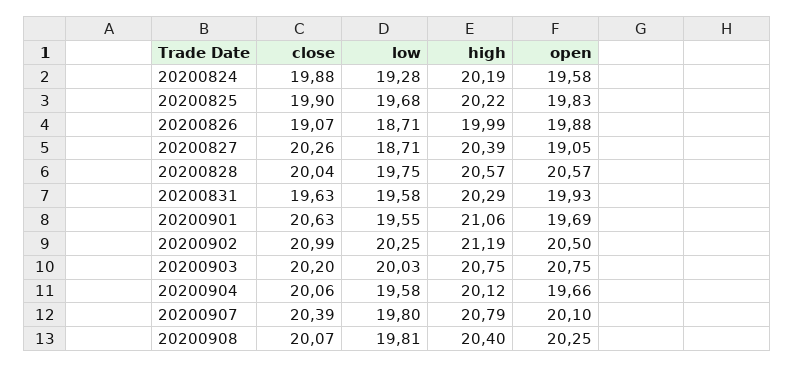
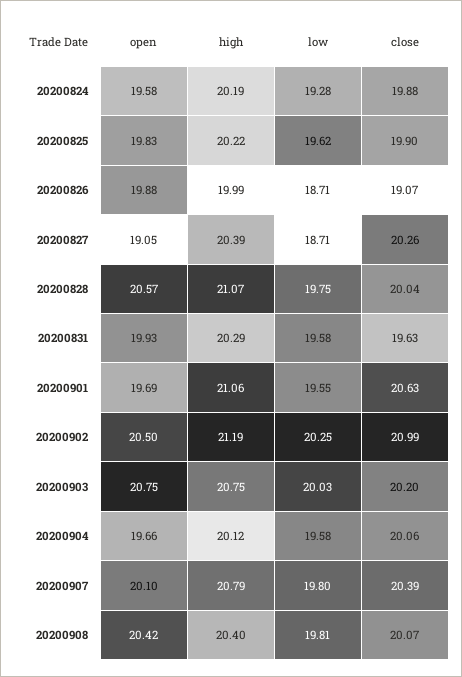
  {
    "close": {
      "20200824": 19.88,
      "20200825": 19.9,
      "20200826": 19.07,
      "20200827": 20.26,
      "20200828": 20.04,
      "20200831": 19.63,
      "20200901": 20.63,
      "20200902": 20.99,
      "20200903": 20.2,
      "20200904": 20.06,
      "20200907": 20.39,
      "20200908": 20.07
    },
    "low": {
      "20200824": 19.28,
-     "20200825": 19.68,
+     "20200825": 19.62,
      "20200826": 18.71,
      "20200827": 18.71,
      "20200828": 19.75,
      "20200831": 19.58,
      "20200901": 19.55,
      "20200902": 20.25,
      "20200903": 20.03,
      "20200904": 19.58,
      "20200907": 19.8,
      "20200908": 19.81
    },
    "high": {
      "20200824": 20.19,
      "20200825": 20.22,
      "20200826": 19.99,
      "20200827": 20.39,
-     "20200828": 20.57,
+     "20200828": 21.07,
      "20200831": 20.29,
      "20200901": 21.06,
      "20200902": 21.19,
      "20200903": 20.75,
      "20200904": 20.12,
      "20200907": 20.79,
      "20200908": 20.4
    },
    "open": {
      "20200824": 19.58,
      "20200825": 19.83,
      "20200826": 19.88,
      "20200827": 19.05,
      "20200828": 20.57,
      "20200831": 19.93,
      "20200901": 19.69,
      "20200902": 20.5,
      "20200903": 20.75,
      "20200904": 19.66,
      "20200907": 20.1,
-     "20200908": 20.25
+     "20200908": 20.42
    }
  }

